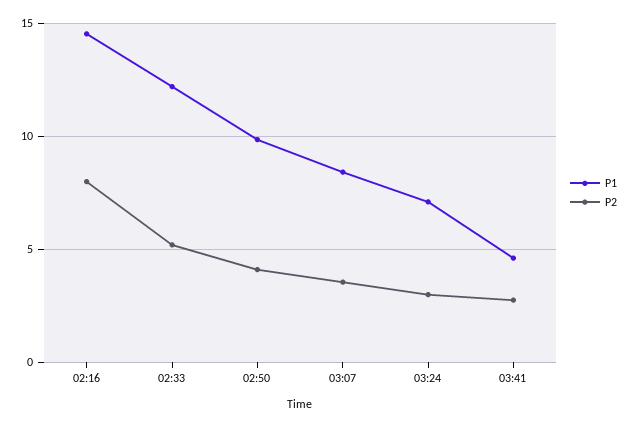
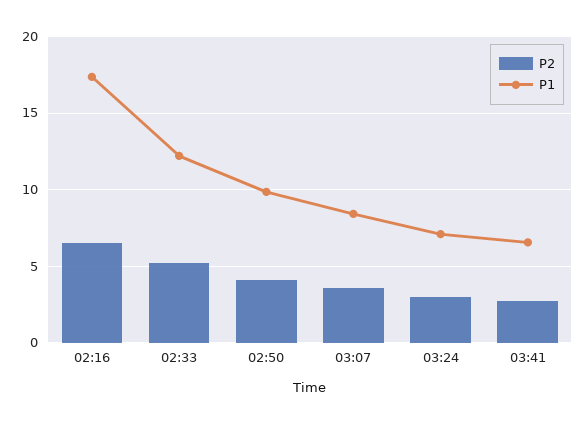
  {
    "P1": {
-     "02:16": 14.5,
+     "02:16": 17.5,
      "02:33": 12,
      "02:50": 10,
      "03:07": 8.5,
      "03:24": 7,
-     "03:41": 4.5
+     "03:41": 6.5
    },
    "P2": {
-     "02:16": 8,
+     "02:16": 6.5,
      "02:33": 5,
      "02:50": 4,
      "03:07": 3.5,
      "03:24": 3,
      "03:41": 3
    }
  }

